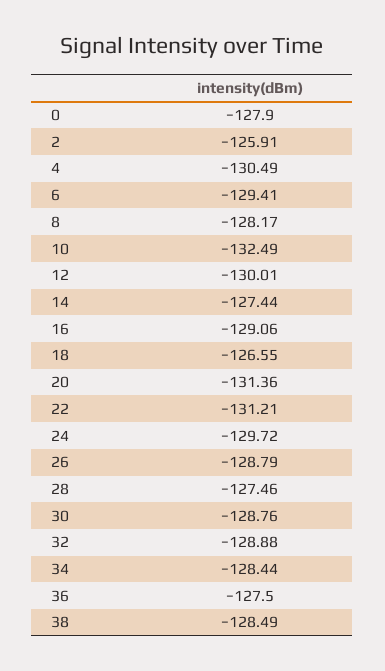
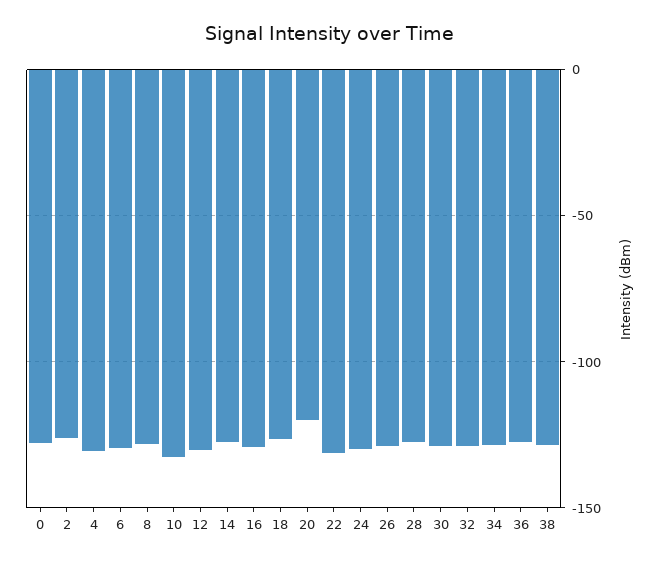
  {
    "0": -127.9,
    "2": -125.91,
    "4": -130.49,
    "6": -129.41,
    "8": -128.17,
    "10": -132.49,
    "12": -130.01,
    "14": -127.44,
    "16": -129.06,
    "18": -126.55,
-   "20": -131.36,
+   "20": -120,
    "22": -131.21,
    "24": -129.72,
    "26": -128.79,
    "28": -127.46,
    "30": -128.76,
    "32": -128.88,
    "34": -128.44,
    "36": -127.5,
    "38": -128.49
  }

